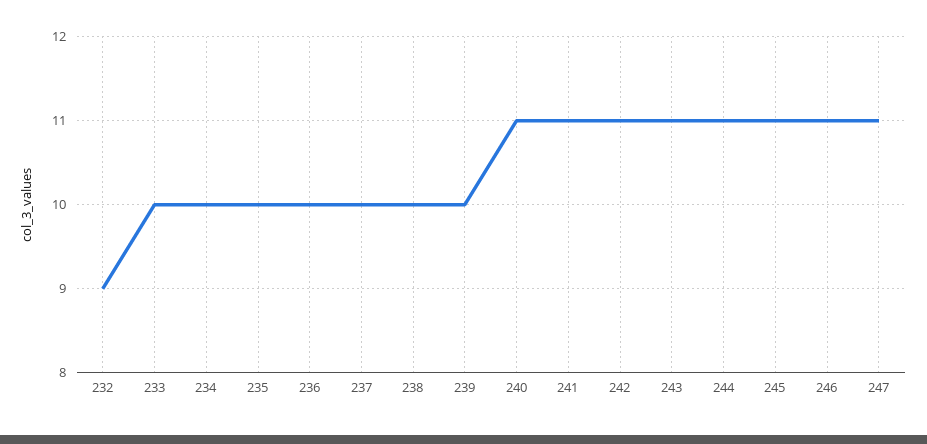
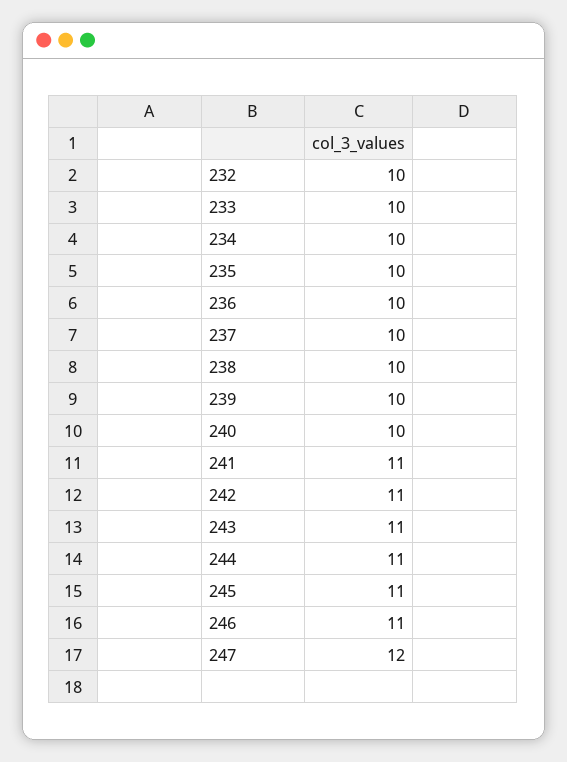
  {
-   "232": 9,
+   "232": 10,
    "233": 10,
    "234": 10,
    "235": 10,
    "236": 10,
    "237": 10,
    "238": 10,
    "239": 10,
-   "240": 11,
+   "240": 10,
    "241": 11,
    "242": 11,
    "243": 11,
    "244": 11,
    "245": 11,
    "246": 11,
-   "247": 11
+   "247": 12
  }

